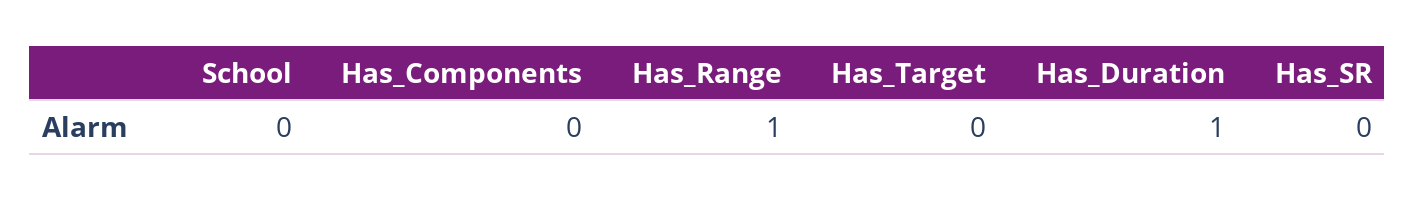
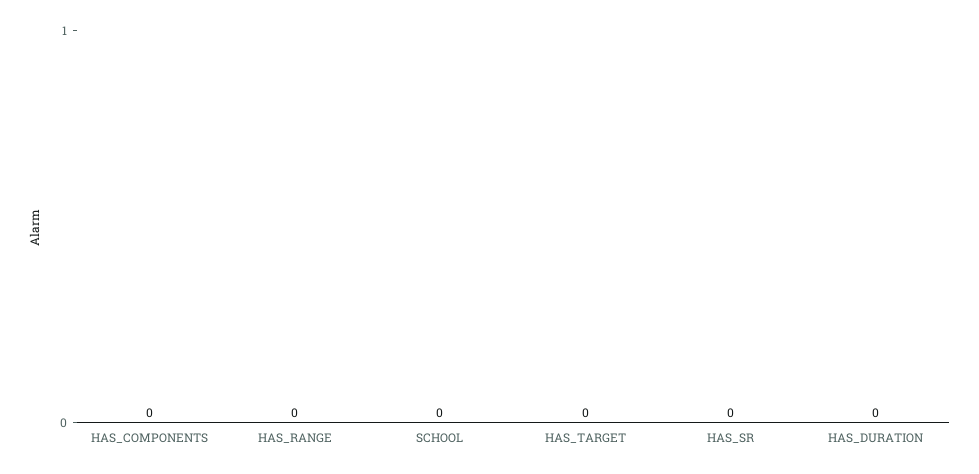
  {
    "School": 0,
    "Has_Components": 0,
-   "Has_Range": 1,
+   "Has_Range": 0,
    "Has_Target": 0,
-   "Has_Duration": 1,
+   "Has_Duration": 0,
    "Has_SR": 0
  }

